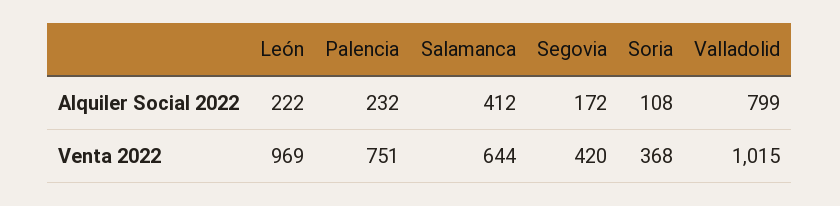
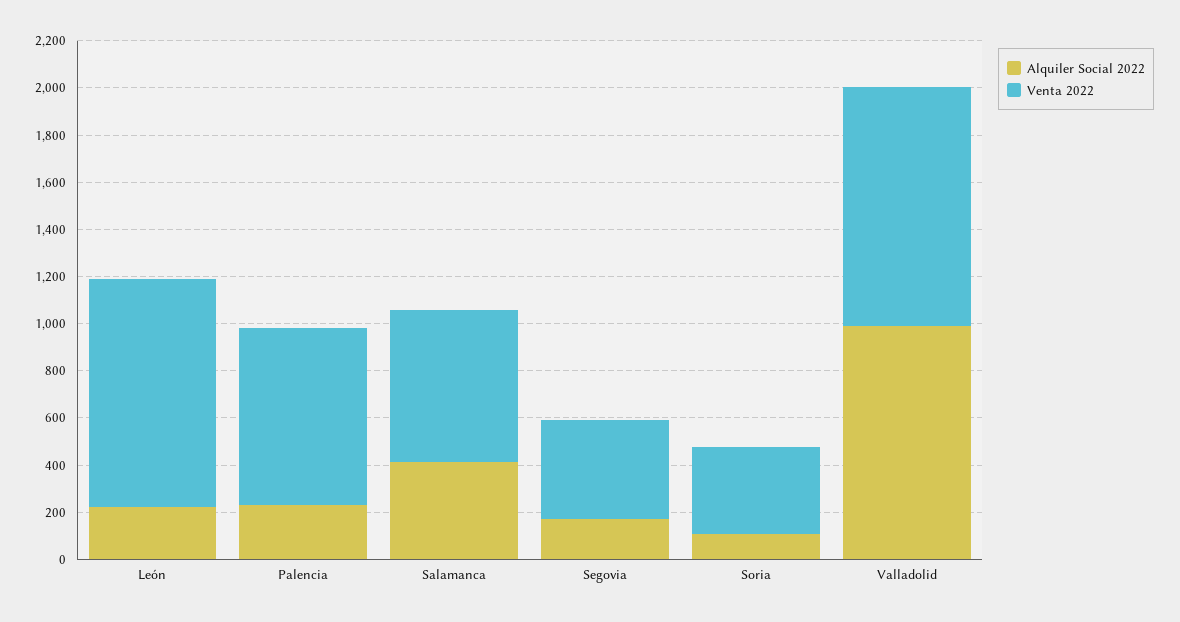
  {
    "Alquiler Social 2022": {
      "León": 222,
      "Palencia": 232,
      "Salamanca": 412,
      "Segovia": 172,
      "Soria": 108,
-     "Valladolid": 799
+     "Valladolid": 1000
    },
    "Venta 2022": {
      "León": 969,
      "Palencia": 751,
      "Salamanca": 644,
      "Segovia": 420,
      "Soria": 368,
      "Valladolid": 1015
    }
  }

